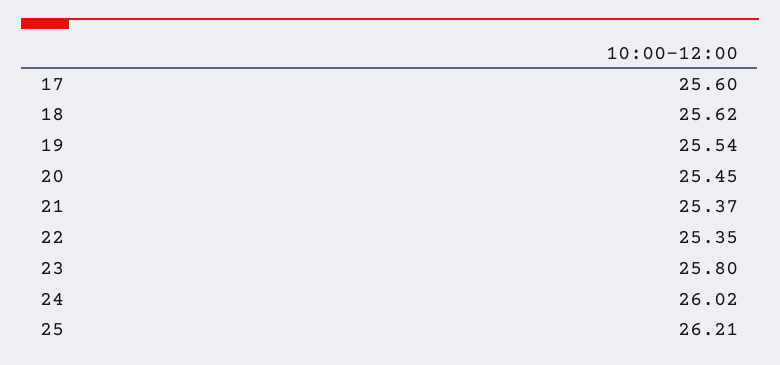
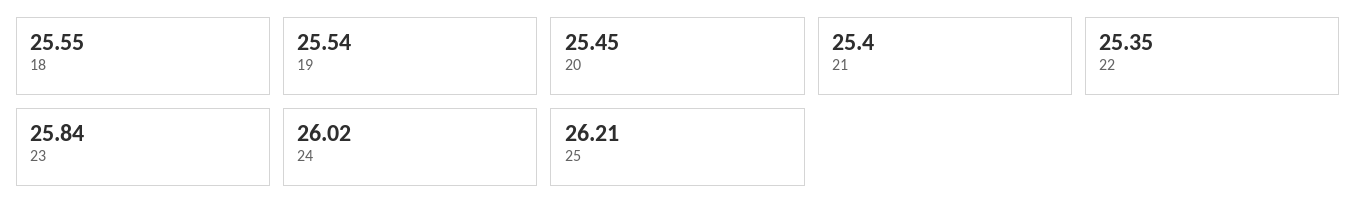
  {
-   "17": 25.6,
-   "18": 25.62,
+   "18": 25.55,
    "19": 25.54,
    "20": 25.45,
-   "21": 25.37,
+   "21": 25.4,
    "22": 25.35,
-   "23": 25.8,
+   "23": 25.84,
    "24": 26.02,
    "25": 26.21
  }

